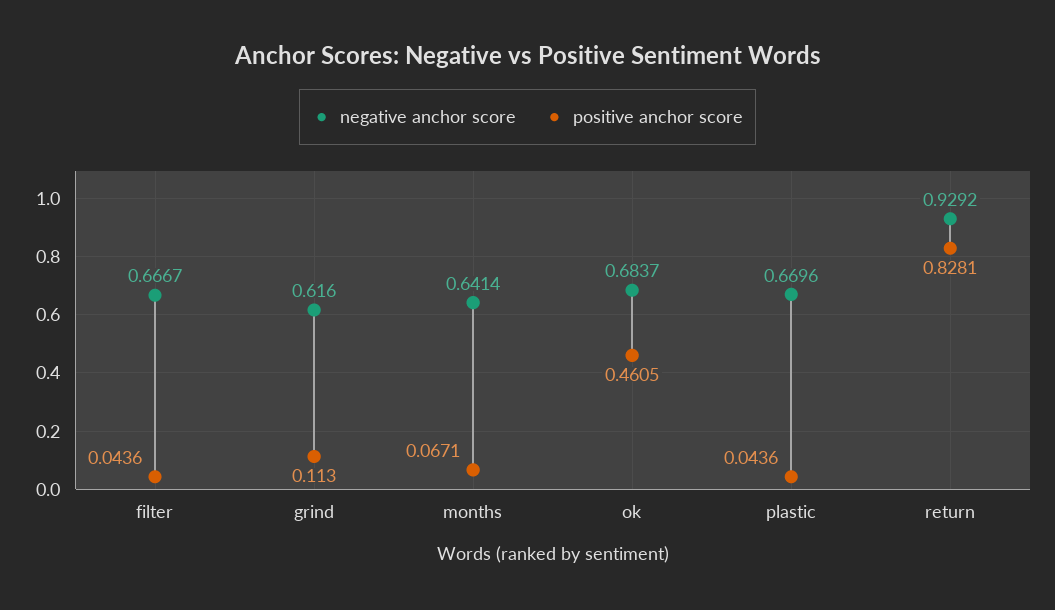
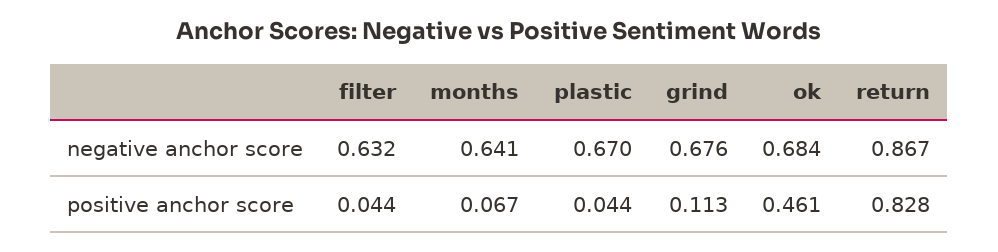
  {
    "negative anchor score": {
-     "filter": 0.6667,
+     "filter": 0.632,
-     "grind": 0.616,
+     "grind": 0.676,
      "months": 0.6414,
      "ok": 0.6837,
      "plastic": 0.6696,
-     "return": 0.9292
+     "return": 0.867
    },
    "positive anchor score": {
      "filter": 0.0436,
      "grind": 0.113,
      "months": 0.0671,
      "ok": 0.4605,
      "plastic": 0.0436,
      "return": 0.8281
    }
  }

